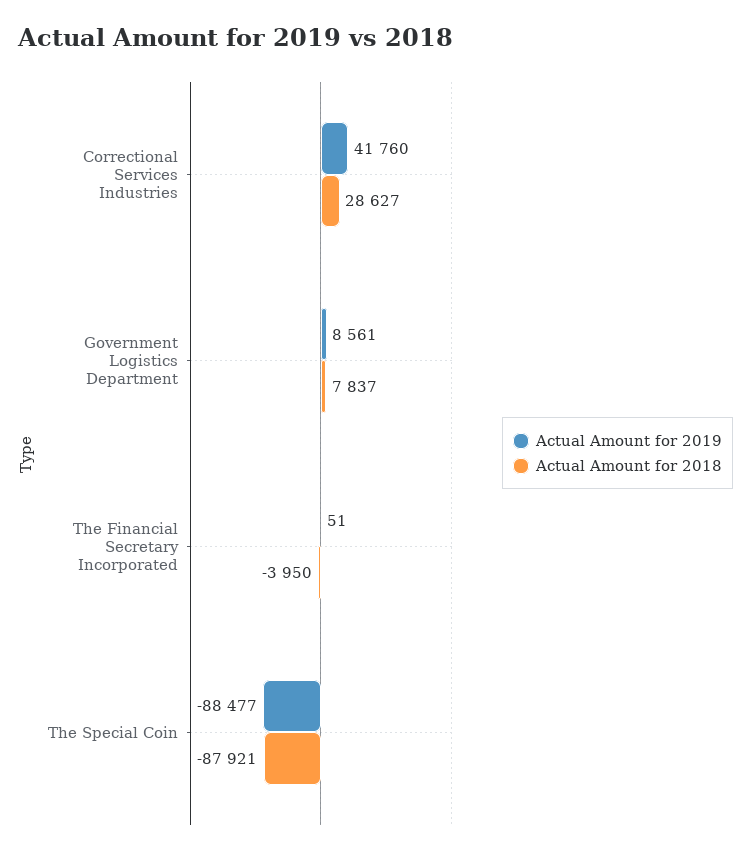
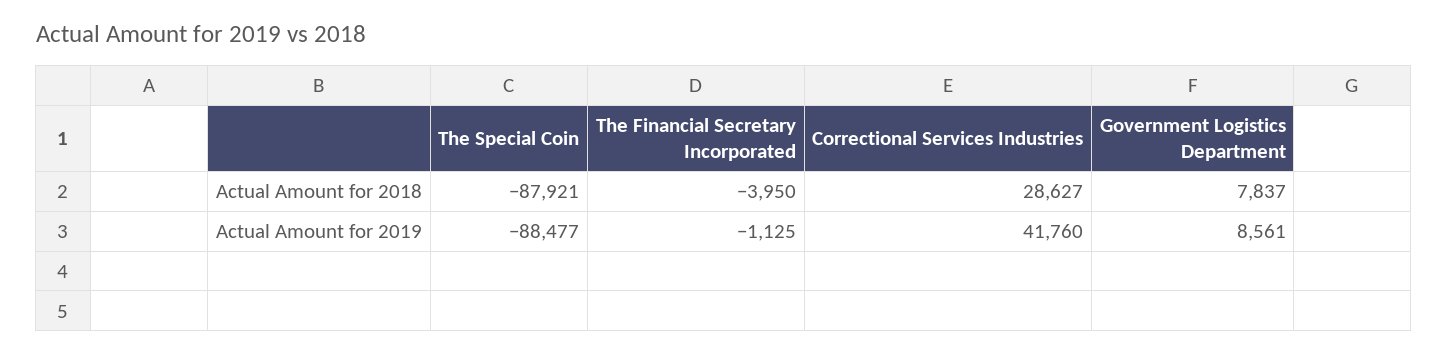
  {
    "Actual Amount for 2019": {
      "Correctional Services Industries": 41760,
      "Government Logistics Department": 8561,
-     "The Financial Secretary Incorporated": 51,
+     "The Financial Secretary Incorporated": -1125,
      "The Special Coin": -88477
    },
    "Actual Amount for 2018": {
      "Correctional Services Industries": 28627,
      "Government Logistics Department": 7837,
      "The Financial Secretary Incorporated": -3950,
      "The Special Coin": -87921
    }
  }

